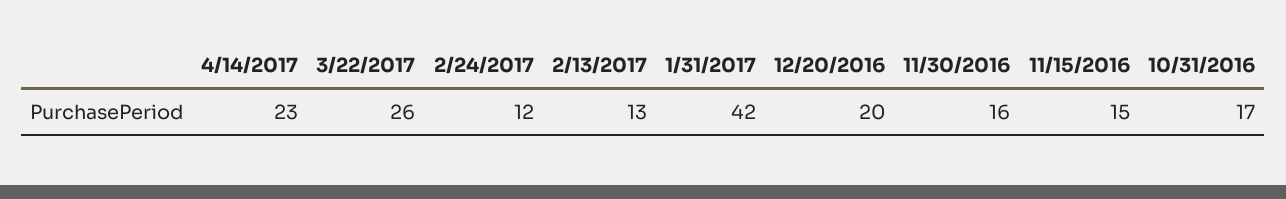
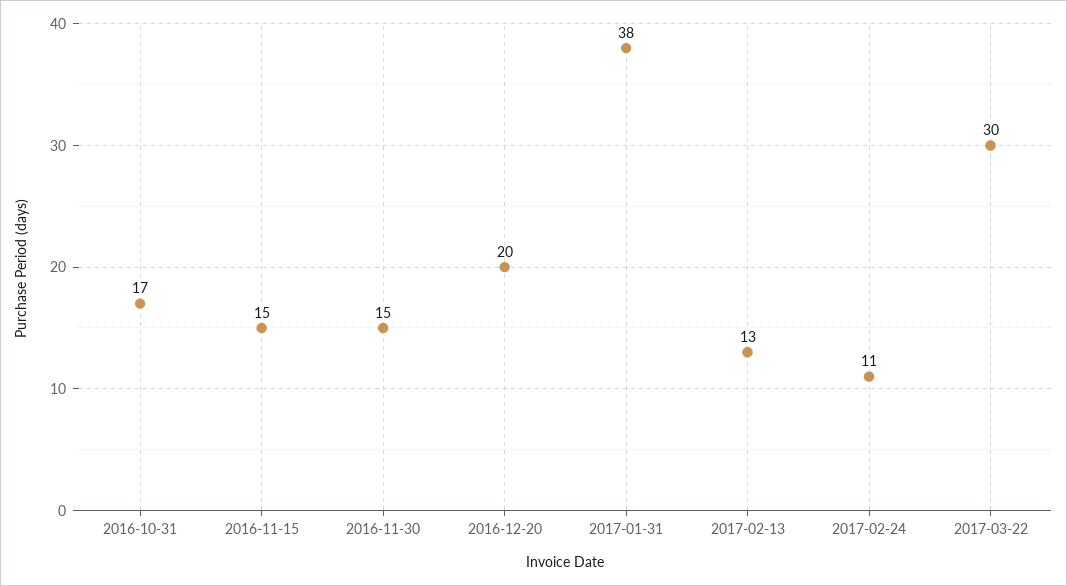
  {
-   "4/14/2017": 23,
-   "3/22/2017": 26,
+   "3/22/2017": 30,
-   "2/24/2017": 12,
+   "2/24/2017": 11,
    "2/13/2017": 13,
-   "1/31/2017": 42,
+   "1/31/2017": 38,
    "12/20/2016": 20,
-   "11/30/2016": 16,
+   "11/30/2016": 15,
    "11/15/2016": 15,
    "10/31/2016": 17
  }

